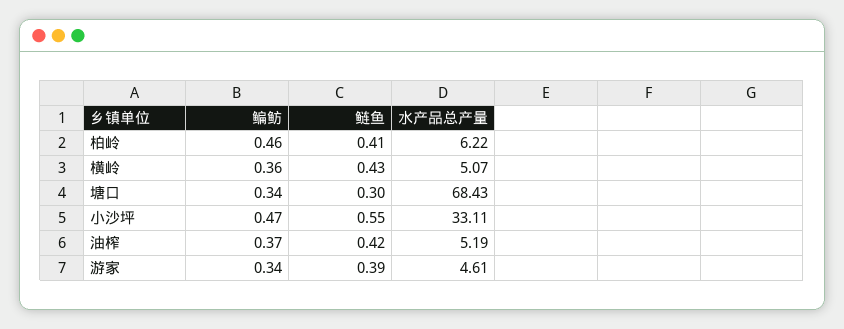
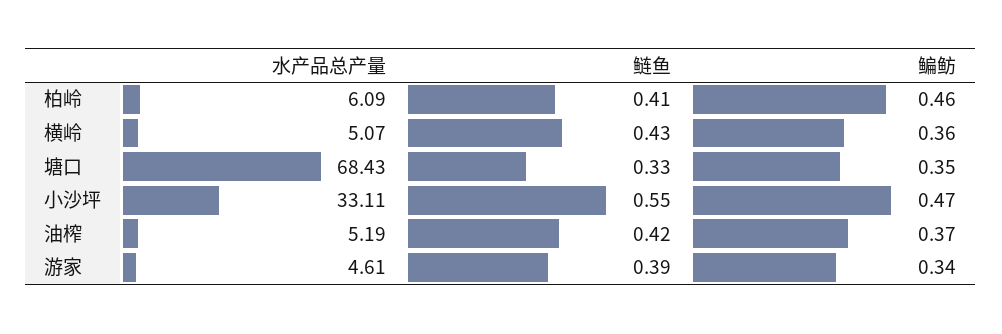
  {
    "鳊鲂": {
      "柏岭": 0.46,
      "横岭": 0.36,
-     "塘口": 0.34,
+     "塘口": 0.35,
      "小沙坪": 0.47,
      "油榨": 0.37,
      "游家": 0.34
    },
    "鲢鱼": {
      "柏岭": 0.41,
      "横岭": 0.43,
-     "塘口": 0.3,
+     "塘口": 0.33,
      "小沙坪": 0.55,
      "油榨": 0.42,
      "游家": 0.39
    },
    "水产品总产量": {
-     "柏岭": 6.22,
+     "柏岭": 6.09,
      "横岭": 5.07,
      "塘口": 68.43,
      "小沙坪": 33.11,
      "油榨": 5.19,
      "游家": 4.61
    }
  }

